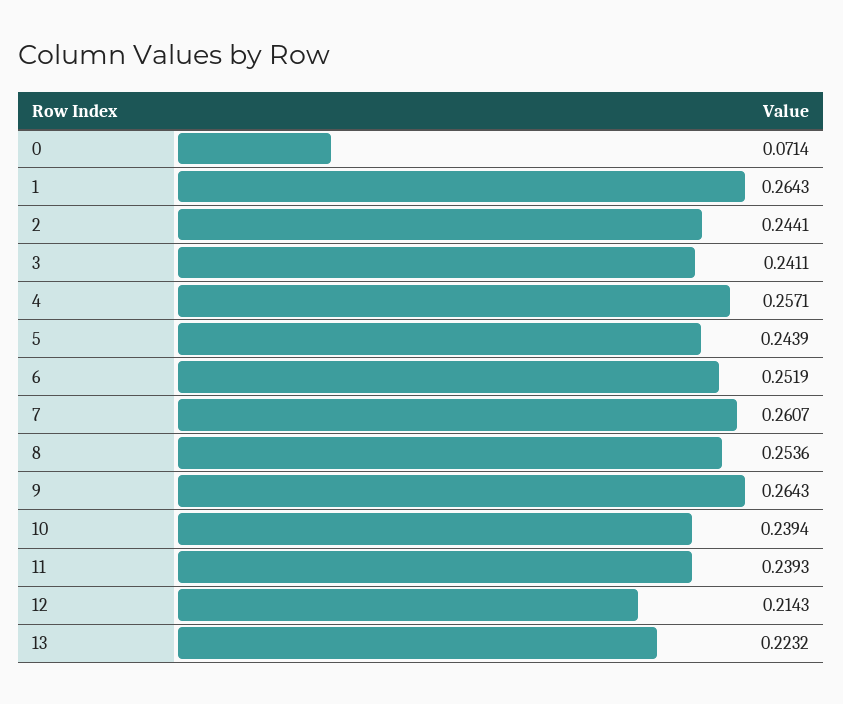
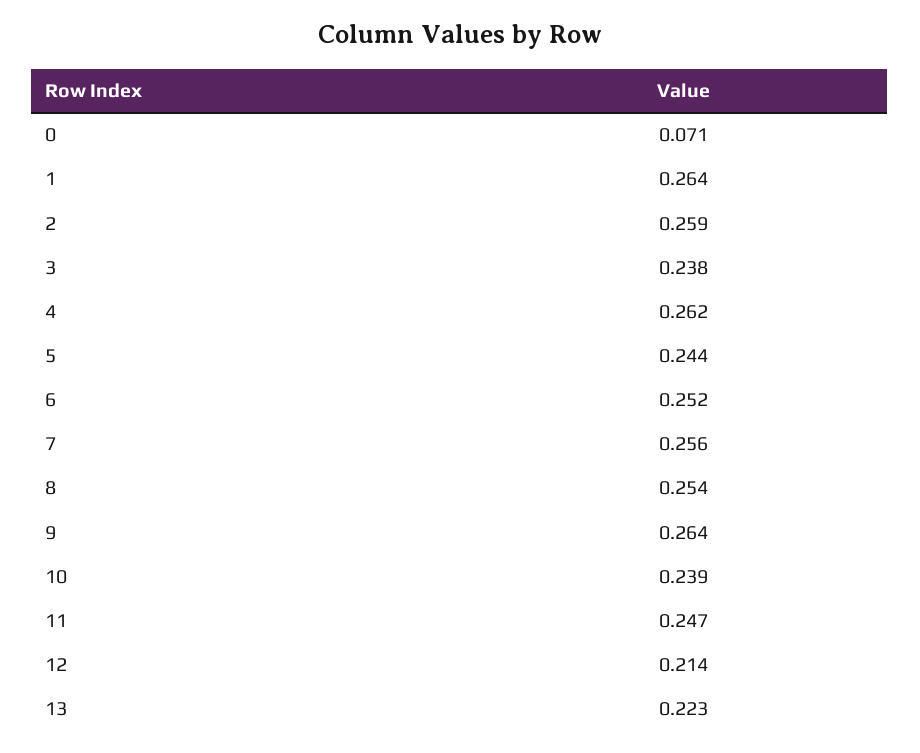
  {
    "0": 0.0714,
    "1": 0.2643,
-   "2": 0.2441,
+   "2": 0.259,
-   "3": 0.2411,
+   "3": 0.238,
-   "4": 0.2571,
+   "4": 0.262,
    "5": 0.2439,
    "6": 0.2519,
-   "7": 0.2607,
+   "7": 0.256,
    "8": 0.2536,
    "9": 0.2643,
    "10": 0.2394,
-   "11": 0.2393,
+   "11": 0.247,
    "12": 0.2143,
    "13": 0.2232
  }

